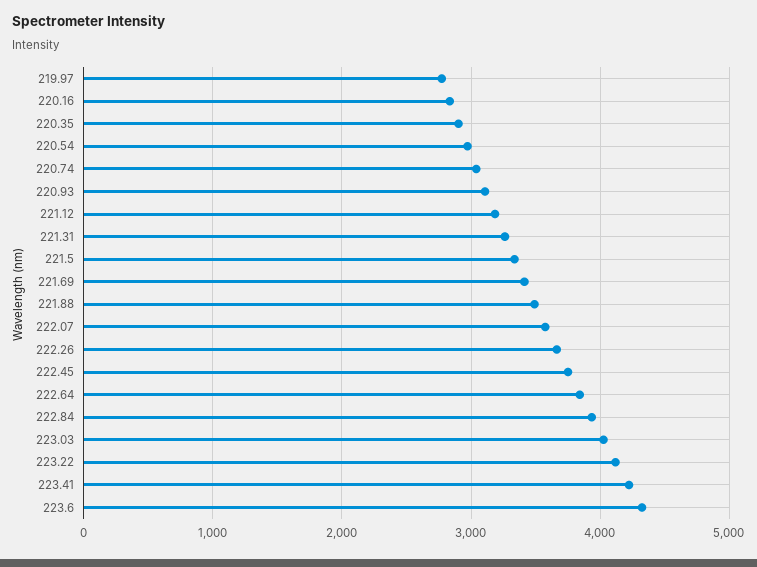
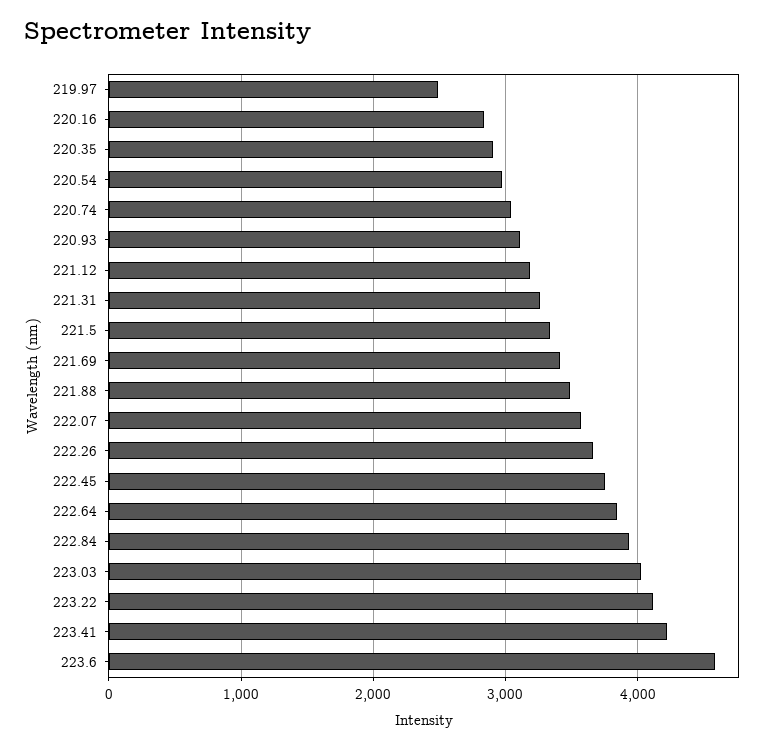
  {
-   "219.97": 2800,
+   "219.97": 2500,
    "220.16": 2800,
    "220.35": 2900,
    "220.54": 3000,
    "220.74": 3000,
    "220.93": 3100,
    "221.12": 3200,
    "221.31": 3300,
    "221.5": 3300,
    "221.69": 3400,
    "221.88": 3500,
    "222.07": 3600,
    "222.26": 3700,
    "222.45": 3800,
    "222.64": 3800,
    "222.84": 3900,
    "223.03": 4000,
    "223.22": 4100,
    "223.41": 4200,
-   "223.6": 4300
+   "223.6": 4600
  }

